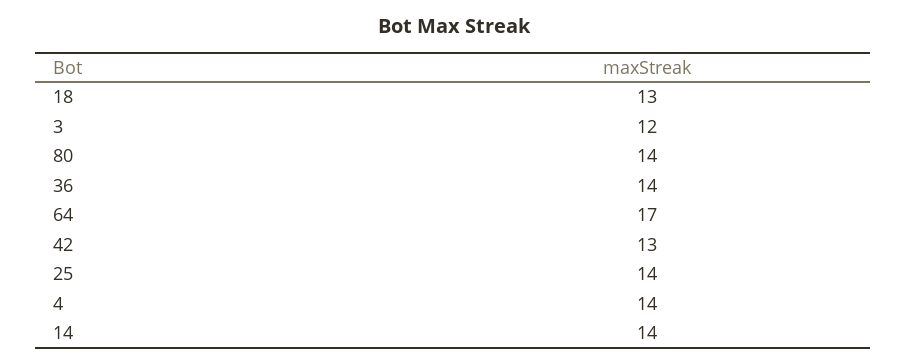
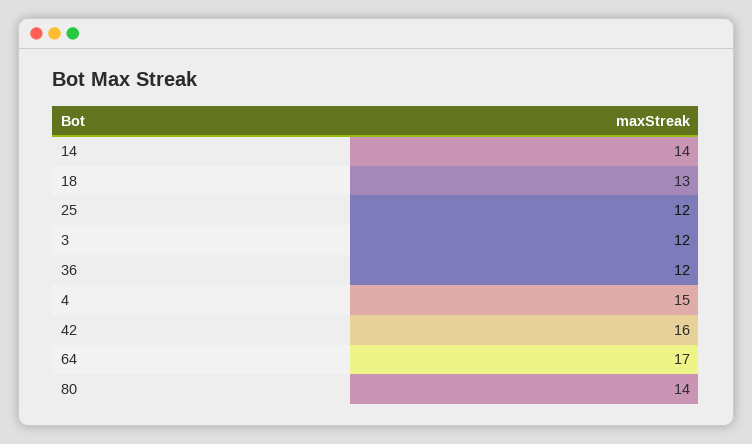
  {
    "18": 13,
    "3": 12,
    "80": 14,
-   "36": 14,
+   "36": 12,
    "64": 17,
-   "42": 13,
+   "42": 16,
-   "25": 14,
+   "25": 12,
-   "4": 14,
+   "4": 15,
    "14": 14
  }

